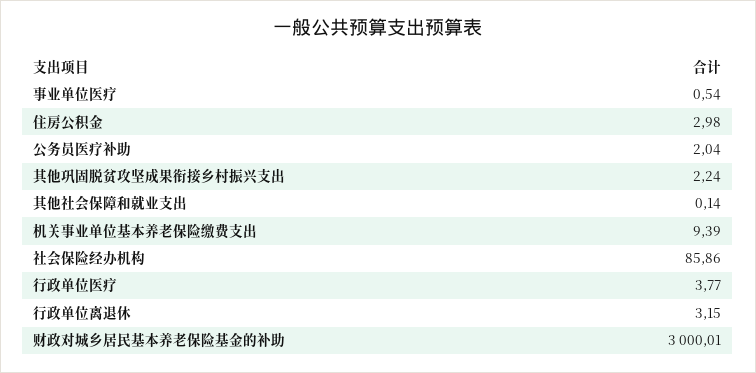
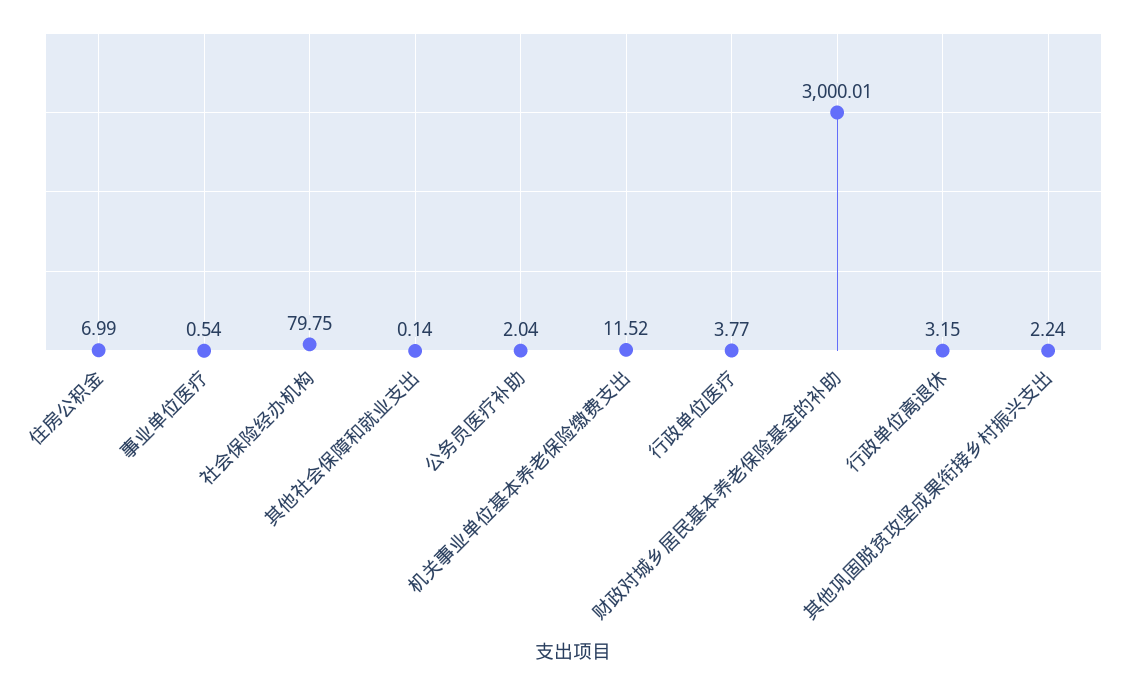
  {
    "事业单位医疗": 0.54,
-   "住房公积金": 2.98,
+   "住房公积金": 6.99,
    "公务员医疗补助": 2.04,
    "其他巩固脱贫攻坚成果衔接乡村振兴支出": 2.24,
    "其他社会保障和就业支出": 0.14,
-   "机关事业单位基本养老保险缴费支出": 9.39,
+   "机关事业单位基本养老保险缴费支出": 11.52,
-   "社会保险经办机构": 85.86,
+   "社会保险经办机构": 79.75,
    "行政单位医疗": 3.77,
    "行政单位离退休": 3.15,
    "财政对城乡居民基本养老保险基金的补助": 3000.01
  }

